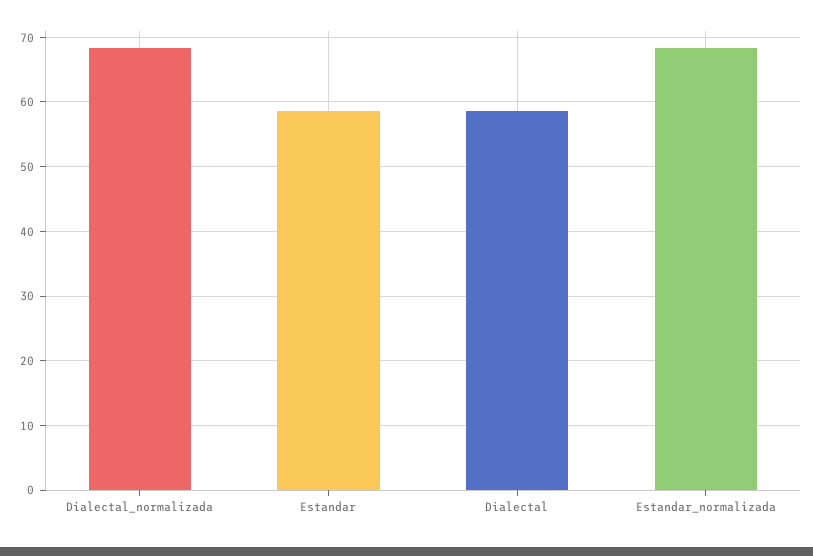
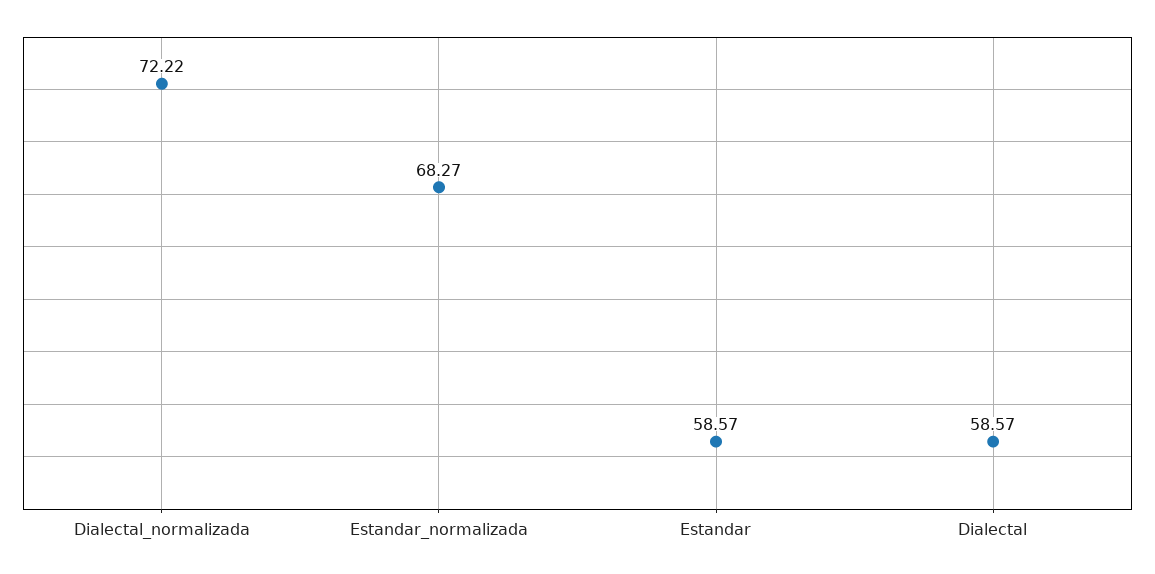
  {
-   "Dialectal_normalizada": 68,
+   "Dialectal_normalizada": 72.22,
    "Estandar": 58.57,
    "Dialectal": 58.57,
    "Estandar_normalizada": 68.27
  }

